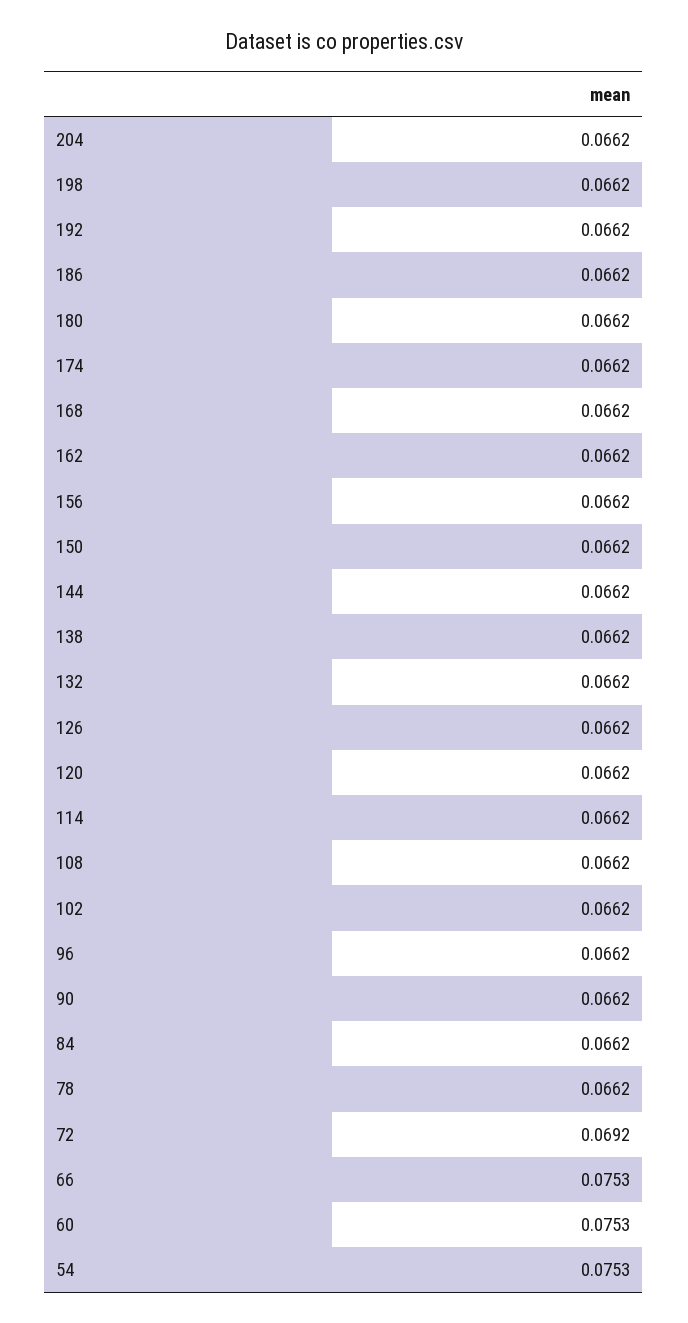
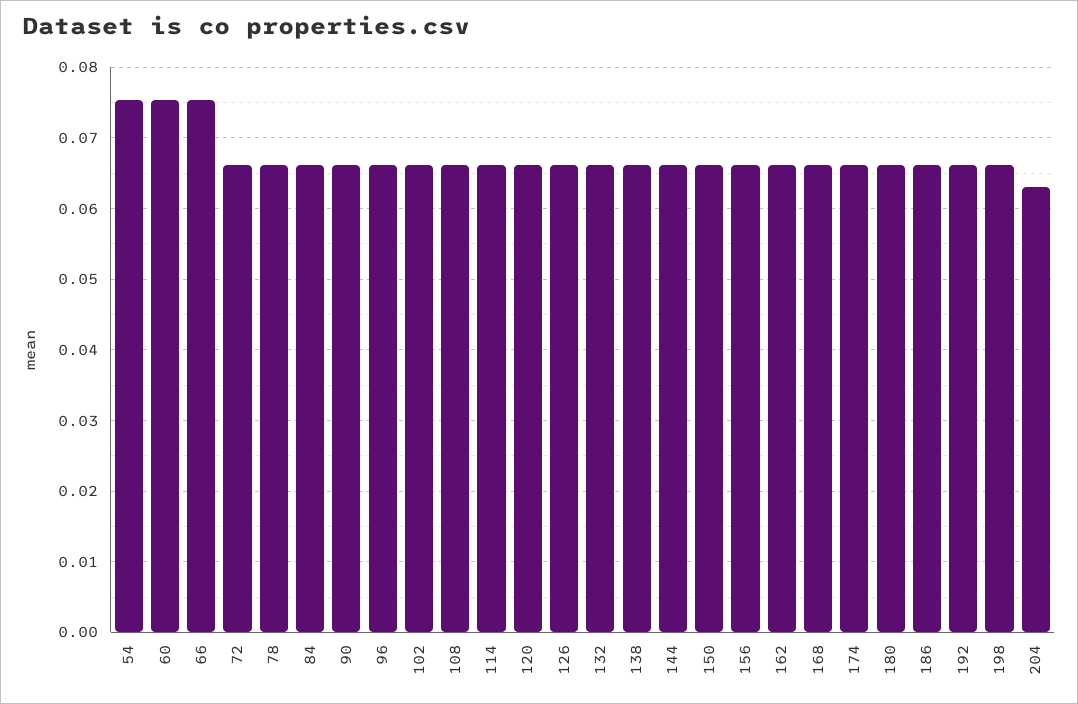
  {
-   "204": 0.0662,
+   "204": 0.063,
    "198": 0.0662,
    "192": 0.0662,
    "186": 0.0662,
    "180": 0.0662,
    "174": 0.0662,
    "168": 0.0662,
    "162": 0.0662,
    "156": 0.0662,
    "150": 0.0662,
    "144": 0.0662,
    "138": 0.0662,
    "132": 0.0662,
    "126": 0.0662,
    "120": 0.0662,
    "114": 0.0662,
    "108": 0.0662,
    "102": 0.0662,
    "96": 0.0662,
    "90": 0.0662,
    "84": 0.0662,
    "78": 0.0662,
-   "72": 0.0692,
+   "72": 0.066,
    "66": 0.0753,
    "60": 0.0753,
    "54": 0.0753
  }

